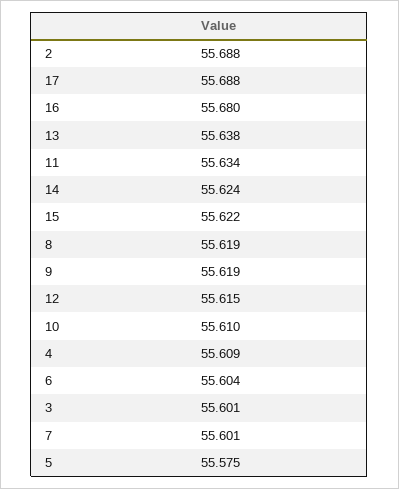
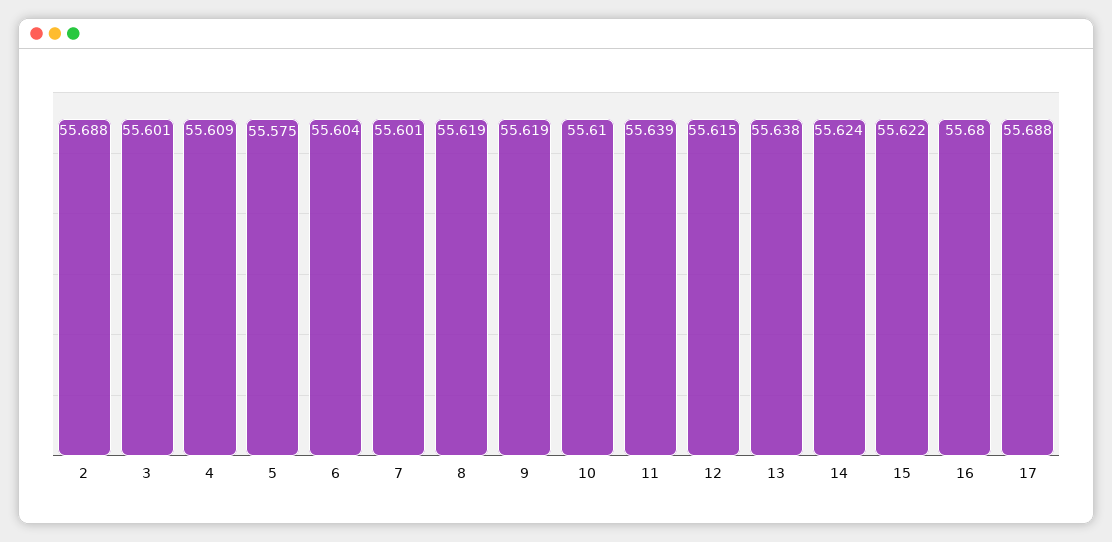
  {
    "2": 55.688,
    "17": 55.688,
    "16": 55.68,
    "13": 55.638,
-   "11": 55.634,
+   "11": 55.639,
    "14": 55.624,
    "15": 55.622,
    "8": 55.619,
    "9": 55.619,
    "12": 55.615,
    "10": 55.61,
    "4": 55.609,
    "6": 55.604,
    "3": 55.601,
    "7": 55.601,
    "5": 55.575
  }

